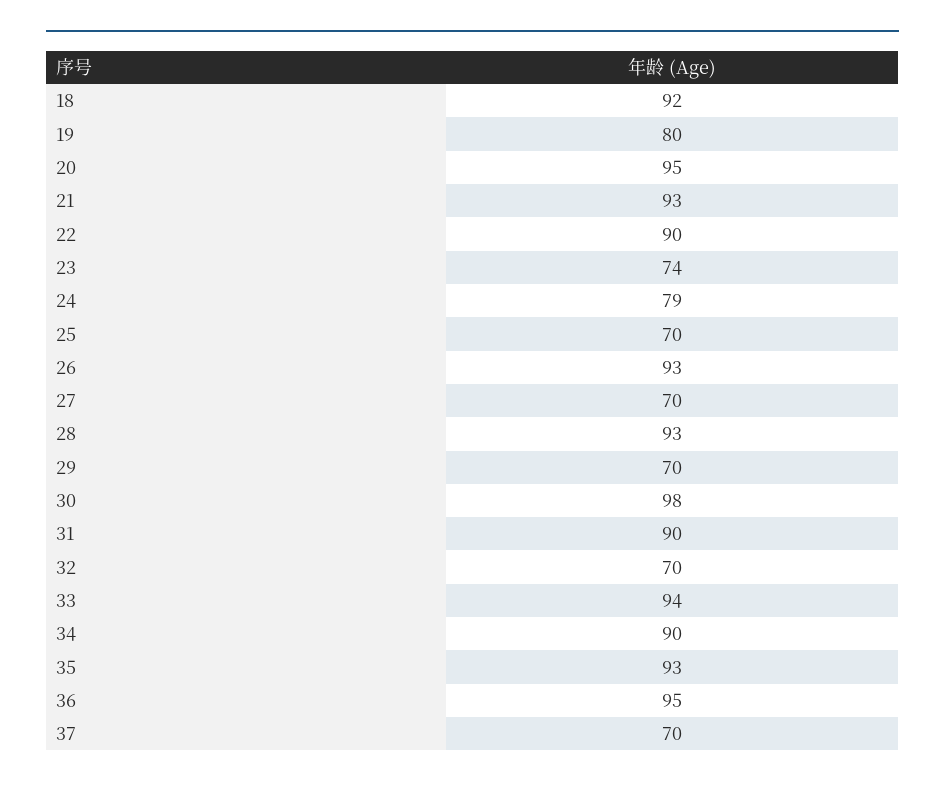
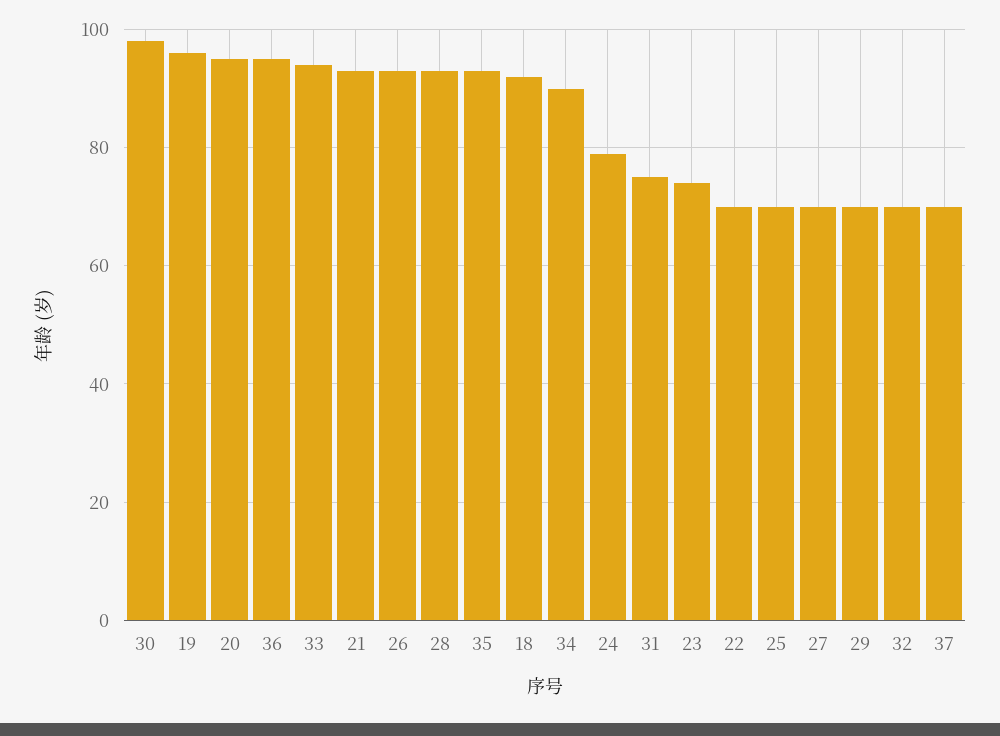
  {
    "18": 92,
-   "19": 80,
+   "19": 95,
    "20": 95,
    "21": 93,
-   "22": 90,
+   "22": 70,
    "23": 74,
    "24": 79,
    "25": 70,
    "26": 93,
    "27": 70,
    "28": 93,
    "29": 70,
    "30": 98,
-   "31": 90,
+   "31": 75,
    "32": 70,
    "33": 94,
    "34": 90,
    "35": 93,
    "36": 95,
    "37": 70
  }

